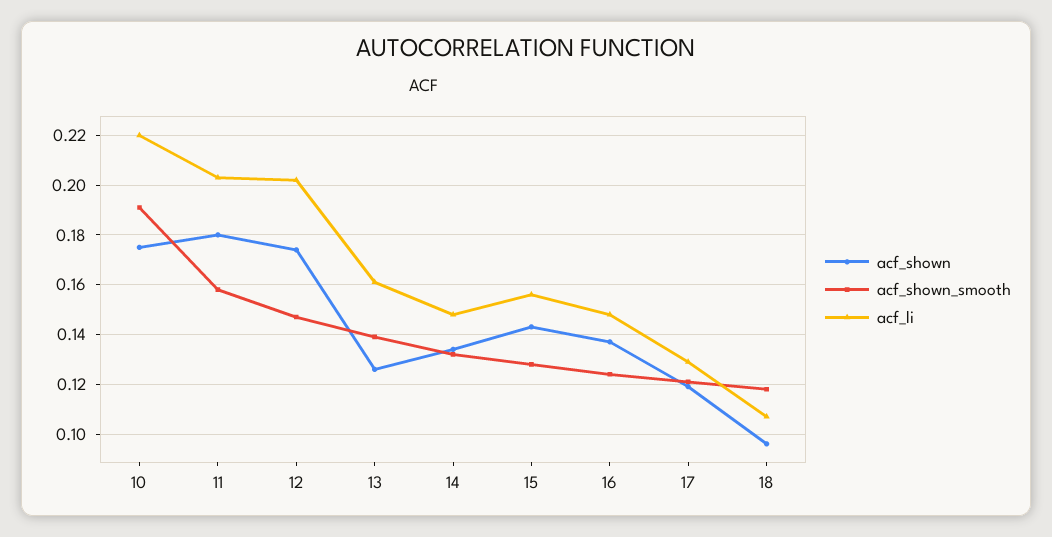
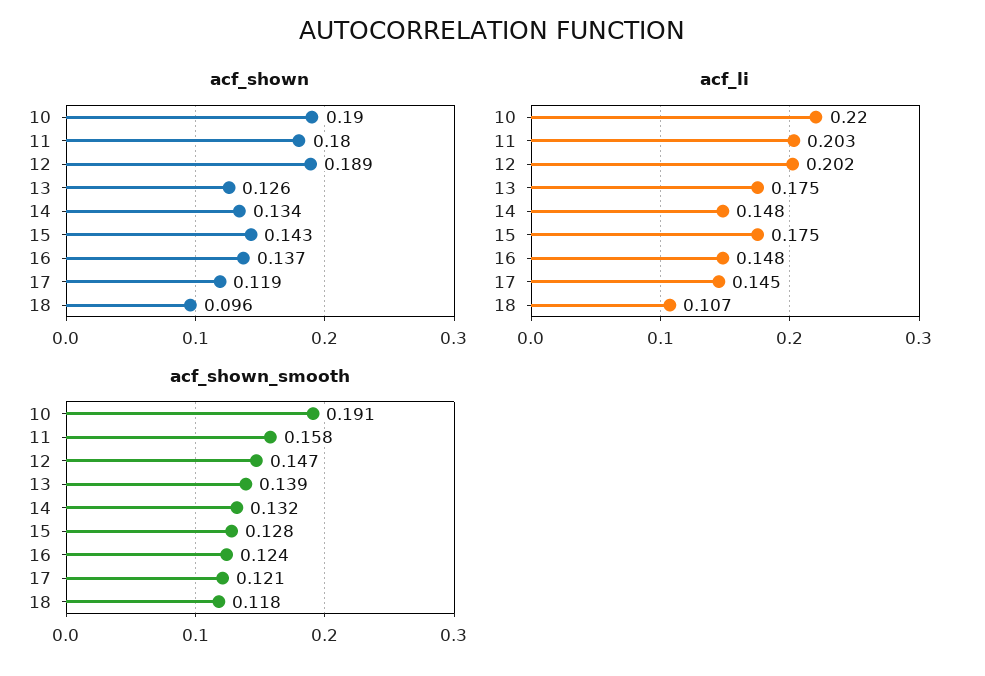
  {
    "acf_shown": {
-     "10": 0.175,
+     "10": 0.19,
      "11": 0.18,
-     "12": 0.175,
+     "12": 0.189,
      "13": 0.126,
      "14": 0.134,
      "15": 0.143,
      "16": 0.137,
      "17": 0.119,
      "18": 0.096
    },
    "acf_shown_smooth": {
      "10": 0.191,
      "11": 0.158,
      "12": 0.147,
      "13": 0.139,
      "14": 0.132,
      "15": 0.128,
      "16": 0.124,
      "17": 0.121,
      "18": 0.118
    },
    "acf_li": {
      "10": 0.22,
      "11": 0.203,
      "12": 0.202,
-     "13": 0.16,
+     "13": 0.175,
      "14": 0.148,
-     "15": 0.155,
+     "15": 0.175,
      "16": 0.148,
-     "17": 0.13,
+     "17": 0.145,
      "18": 0.107
    }
  }

